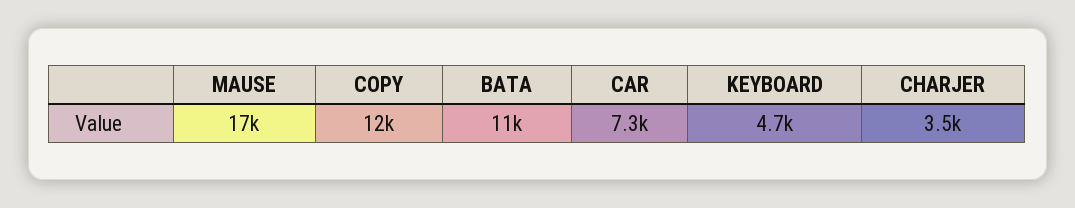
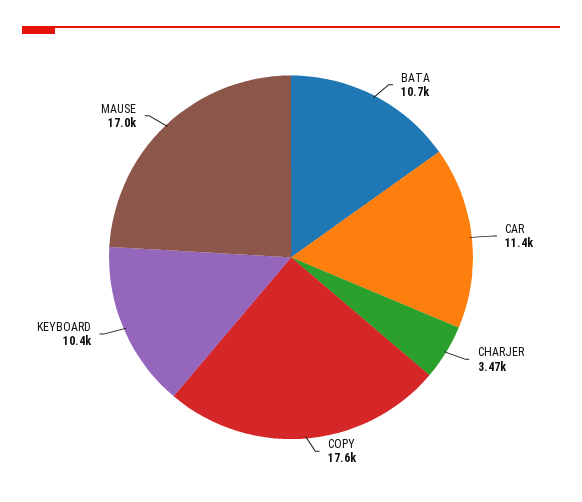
  {
    "MAUSE": 17000,
-   "COPY": 12000,
+   "COPY": 17600,
    "BATA": 10700,
-   "CAR": 7300,
+   "CAR": 11400,
-   "KEYBOARD": 4700,
+   "KEYBOARD": 10400,
    "CHARJER": 3470
  }

